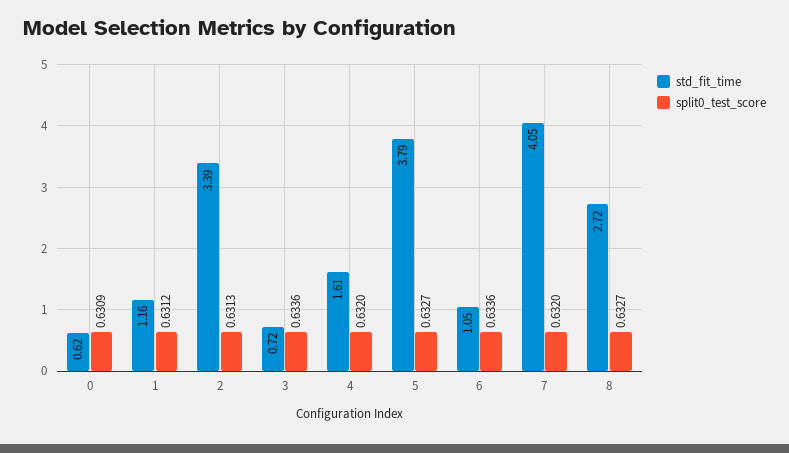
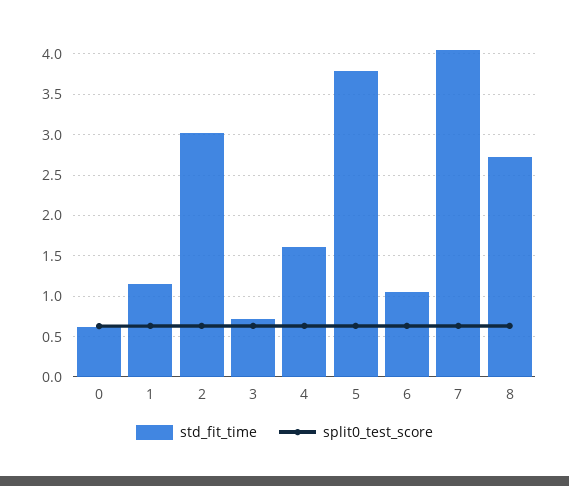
  {
    "std_fit_time": {
      "0": 0.62,
      "1": 1.16,
-     "2": 3.39,
+     "2": 3,
      "3": 0.72,
      "4": 1.61,
      "5": 3.79,
      "6": 1.05,
      "7": 4.05,
      "8": 2.72
    },
    "split0_test_score": {
      "0": 0.6309,
      "1": 0.6312,
      "2": 0.6313,
      "3": 0.6336,
      "4": 0.632,
      "5": 0.6327,
      "6": 0.6336,
      "7": 0.632,
      "8": 0.6327
    }
  }

